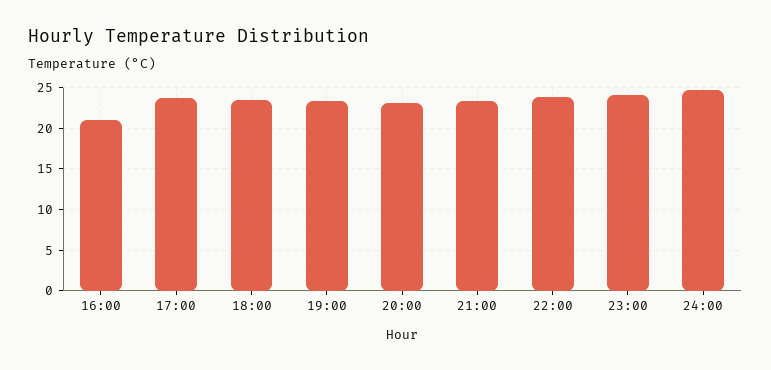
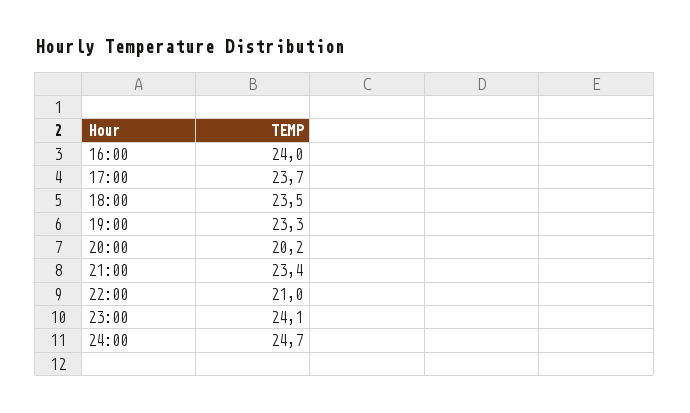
  {
-   "16:00": 21,
+   "16:00": 24,
    "17:00": 23.7,
    "18:00": 23.5,
    "19:00": 23.3,
-   "20:00": 23,
+   "20:00": 20.2,
    "21:00": 23.4,
-   "22:00": 24,
+   "22:00": 21,
    "23:00": 24.1,
    "24:00": 24.7
  }

